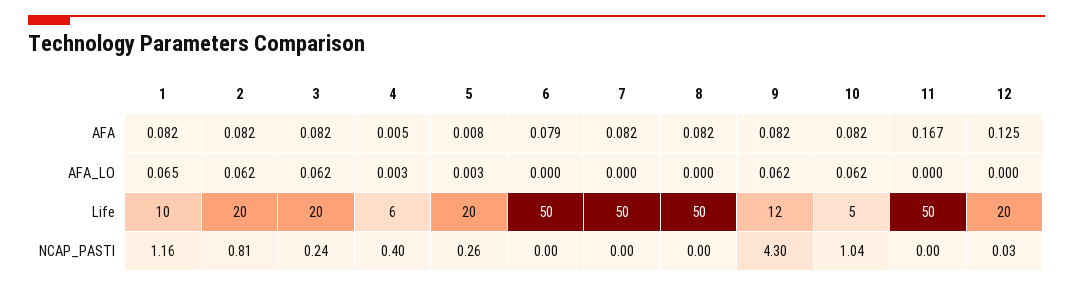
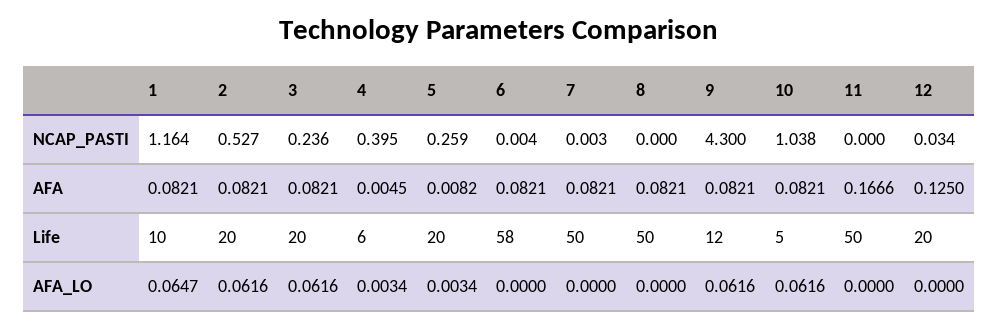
  {
    "1": {
      "AFA": 0.0821,
      "AFA_LO": 0.0647,
      "Life": 10,
      "NCAP_PASTI": 1.164
    },
    "2": {
      "AFA": 0.0821,
      "AFA_LO": 0.0616,
      "Life": 20,
-     "NCAP_PASTI": 0.81
+     "NCAP_PASTI": 0.527
    },
    "3": {
      "AFA": 0.0821,
      "AFA_LO": 0.0616,
      "Life": 20,
      "NCAP_PASTI": 0.236
    },
    "4": {
      "AFA": 0.0045,
      "AFA_LO": 0.0034,
      "Life": 6,
      "NCAP_PASTI": 0.395
    },
    "5": {
      "AFA": 0.0082,
      "AFA_LO": 0.0034,
      "Life": 20,
      "NCAP_PASTI": 0.259
    },
    "6": {
-     "AFA": 0.079,
+     "AFA": 0.0821,
      "AFA_LO": 0,
-     "Life": 50,
+     "Life": 58,
      "NCAP_PASTI": 0.004
    },
    "7": {
      "AFA": 0.0821,
      "AFA_LO": 0,
      "Life": 50,
      "NCAP_PASTI": 0.003
    },
    "8": {
      "AFA": 0.0821,
      "AFA_LO": 0,
      "Life": 50,
      "NCAP_PASTI": 0
    },
    "9": {
      "AFA": 0.0821,
      "AFA_LO": 0.0616,
      "Life": 12,
      "NCAP_PASTI": 4.3
    },
    "10": {
      "AFA": 0.0821,
      "AFA_LO": 0.0616,
      "Life": 5,
      "NCAP_PASTI": 1.038
    },
    "11": {
      "AFA": 0.1666,
      "AFA_LO": 0,
      "Life": 50,
      "NCAP_PASTI": 0
    },
    "12": {
      "AFA": 0.125,
      "AFA_LO": 0,
      "Life": 20,
      "NCAP_PASTI": 0.034
    }
  }

